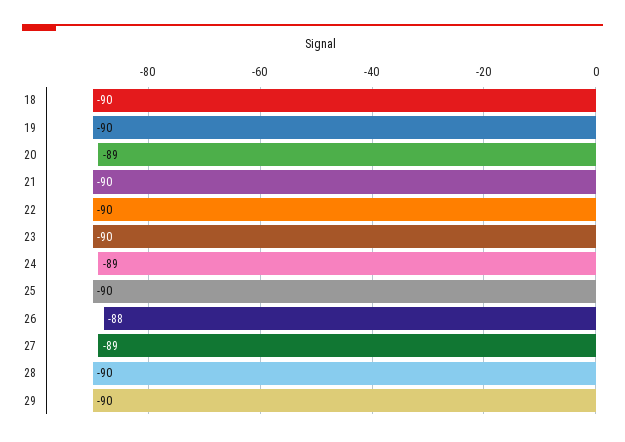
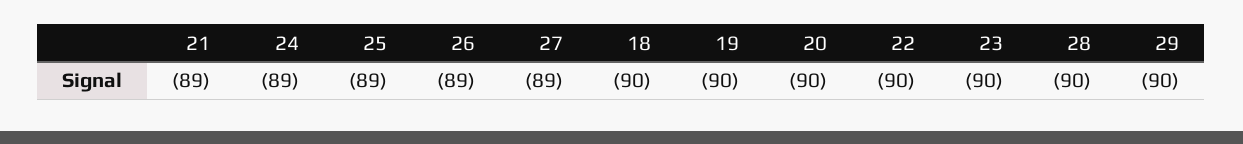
  {
    "18": -90,
    "19": -90,
-   "20": -89,
+   "20": -90,
-   "21": -90,
+   "21": -89,
    "22": -90,
    "23": -90,
    "24": -89,
-   "25": -90,
+   "25": -89,
-   "26": -88,
+   "26": -89,
    "27": -89,
    "28": -90,
    "29": -90
  }

